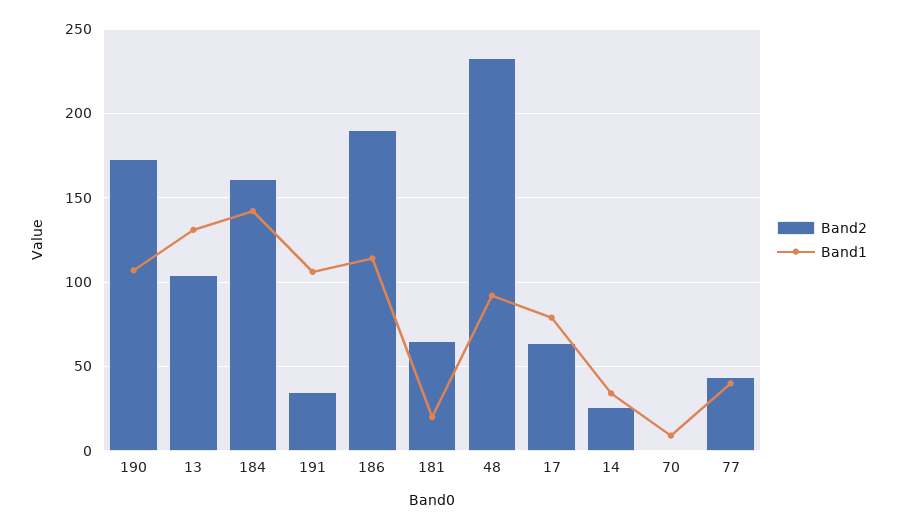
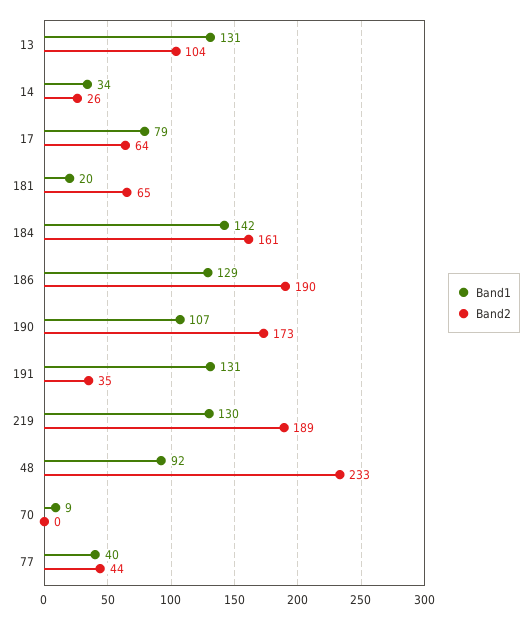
  {
    "Band2": {
      "190": 173,
      "13": 104,
      "184": 161,
      "191": 35,
      "186": 190,
      "181": 65,
      "48": 233,
      "17": 64,
      "14": 26,
      "70": 0,
-     "77": 44
+     "77": 44,
+     "219": 189
    },
    "Band1": {
      "190": 107,
      "13": 131,
      "184": 142,
-     "191": 105,
+     "191": 131,
-     "186": 115,
+     "186": 129,
      "181": 20,
      "48": 92,
      "17": 79,
      "14": 34,
      "70": 9,
-     "77": 40
+     "77": 40,
+     "219": 130
    }
  }

